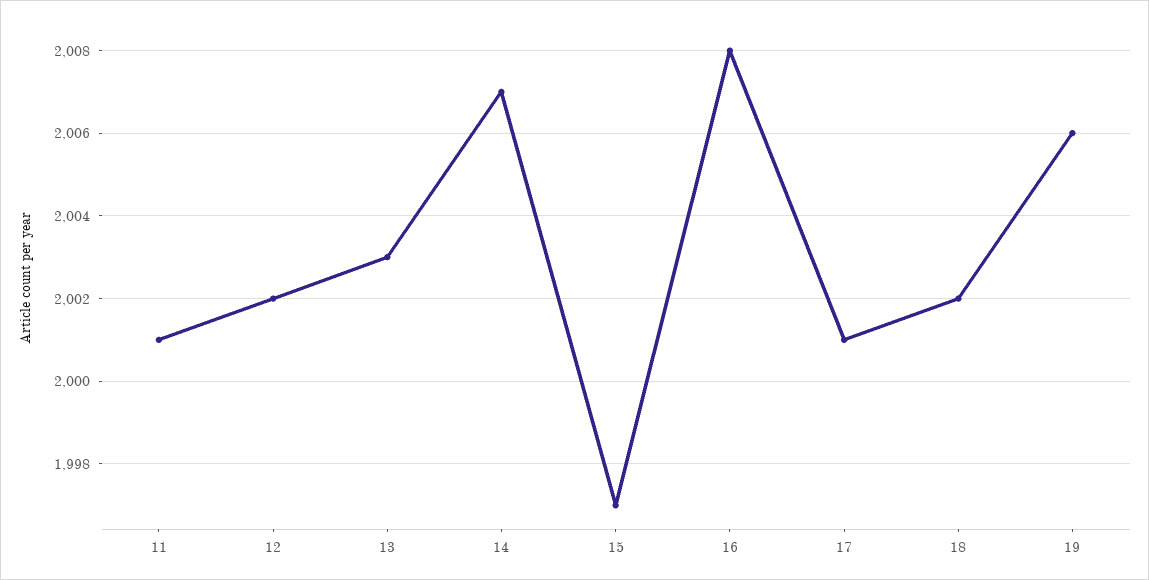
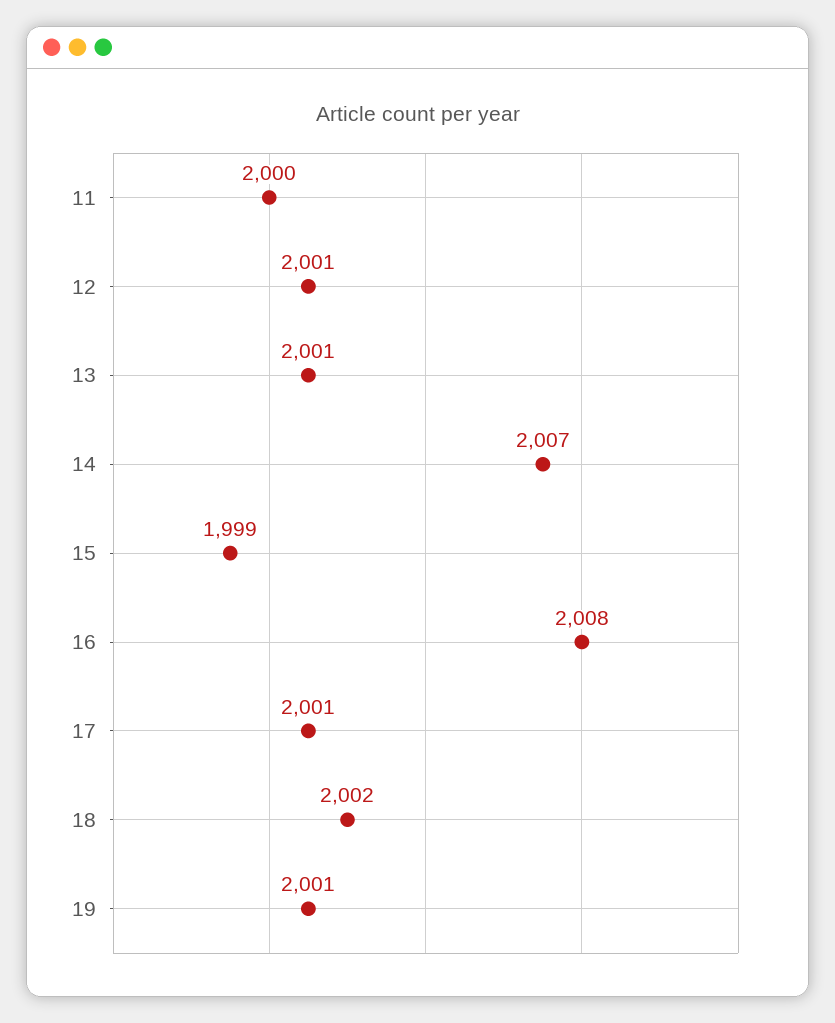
  {
-   "11": 2001,
+   "11": 2000,
-   "12": 2002,
+   "12": 2001,
-   "13": 2003,
+   "13": 2001,
    "14": 2007,
-   "15": 1997,
+   "15": 1999,
    "16": 2008,
    "17": 2001,
    "18": 2002,
-   "19": 2006
+   "19": 2001
  }

